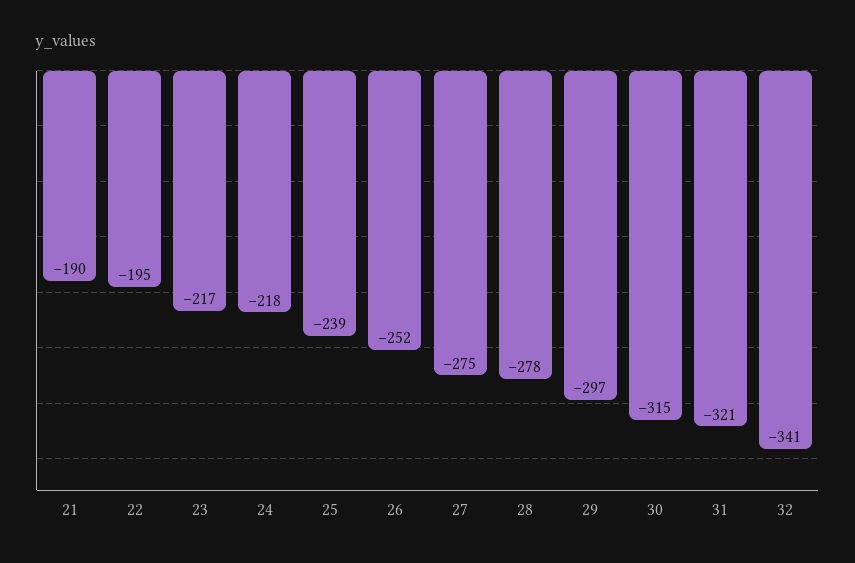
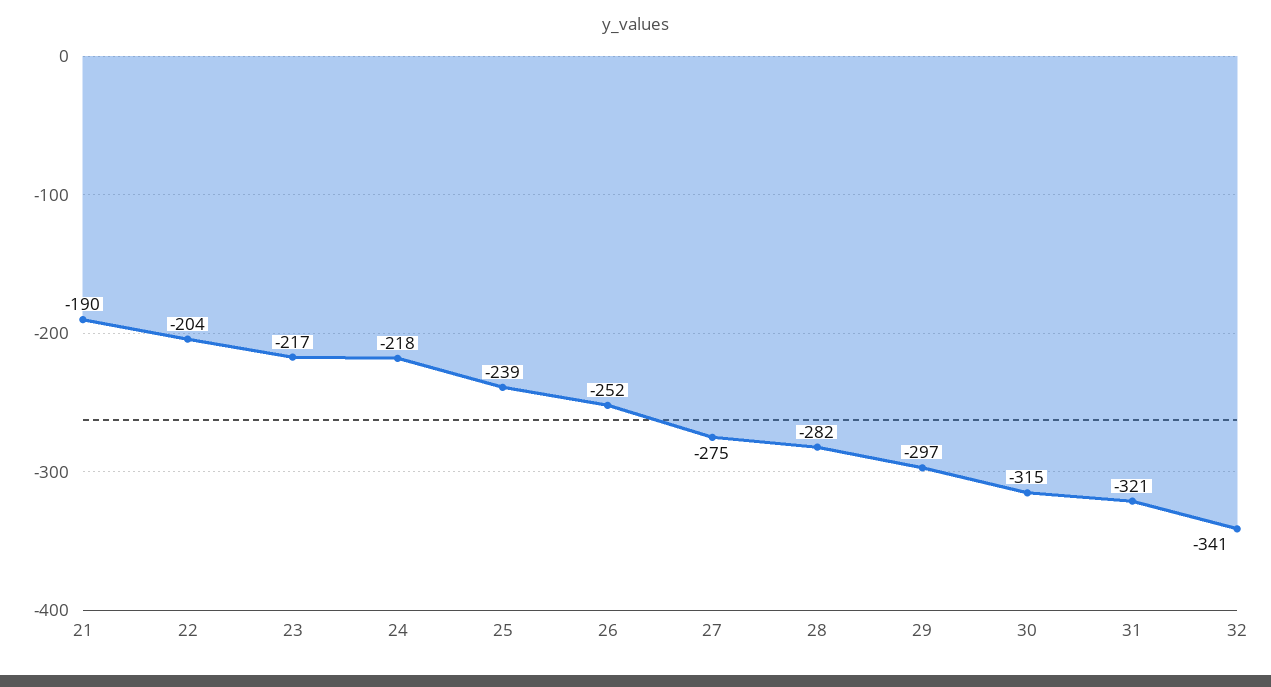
  {
    "21": -190,
-   "22": -195,
+   "22": -204,
    "23": -217,
    "24": -218,
    "25": -239,
    "26": -252,
    "27": -275,
-   "28": -278,
+   "28": -282,
    "29": -297,
    "30": -315,
    "31": -321,
    "32": -341
  }

